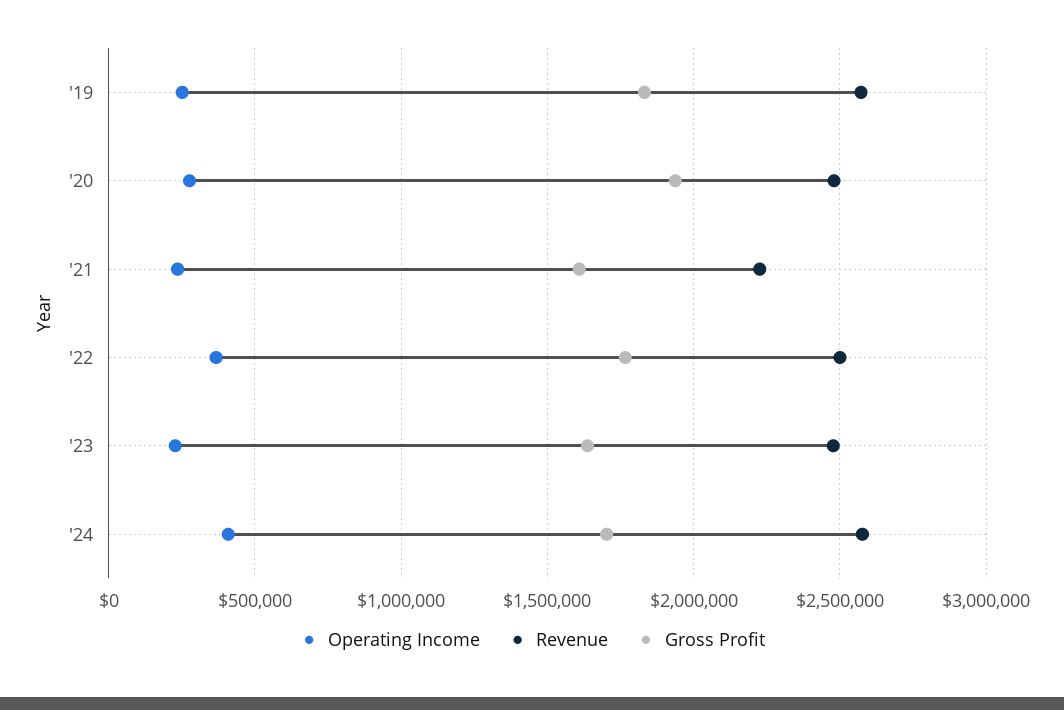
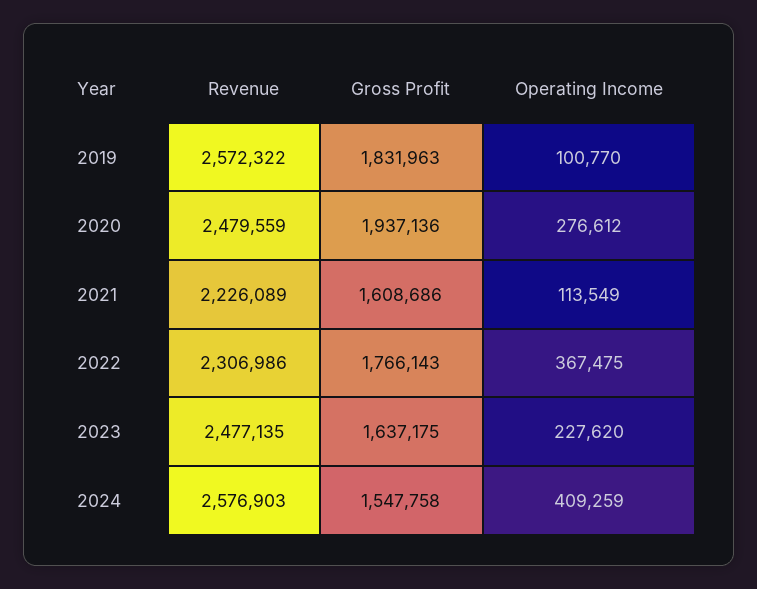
  {
    "Operating Income": {
-     "'19": 250000,
+     "'19": 100770,
      "'20": 276612,
-     "'21": 250000,
+     "'21": 113549,
      "'22": 367475,
      "'23": 227620,
      "'24": 409259
    },
    "Revenue": {
      "'19": 2572322,
      "'20": 2479559,
      "'21": 2226089,
-     "'22": 2500000,
+     "'22": 2306986,
      "'23": 2477135,
      "'24": 2576903
    },
    "Gross Profit": {
      "'19": 1831963,
      "'20": 1937136,
      "'21": 1608686,
      "'22": 1766143,
      "'23": 1637175,
-     "'24": 1700000
+     "'24": 1547758
    }
  }

